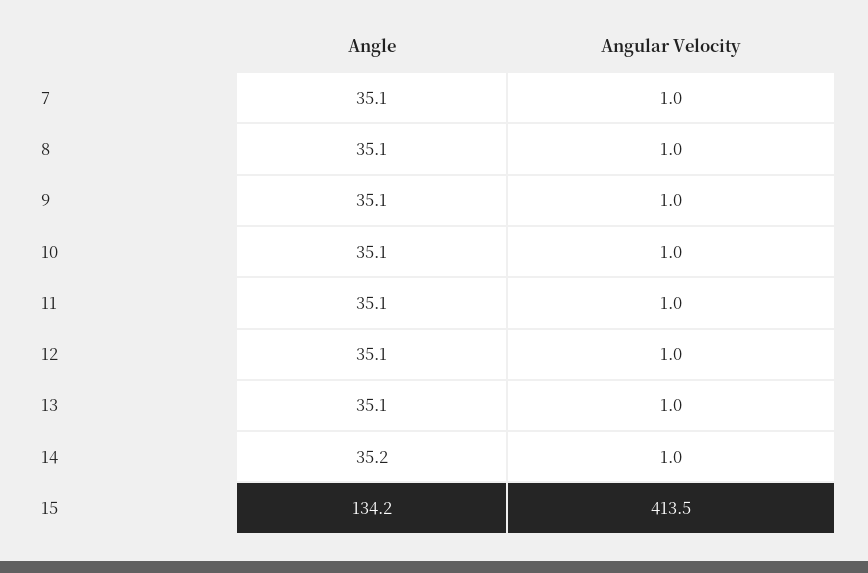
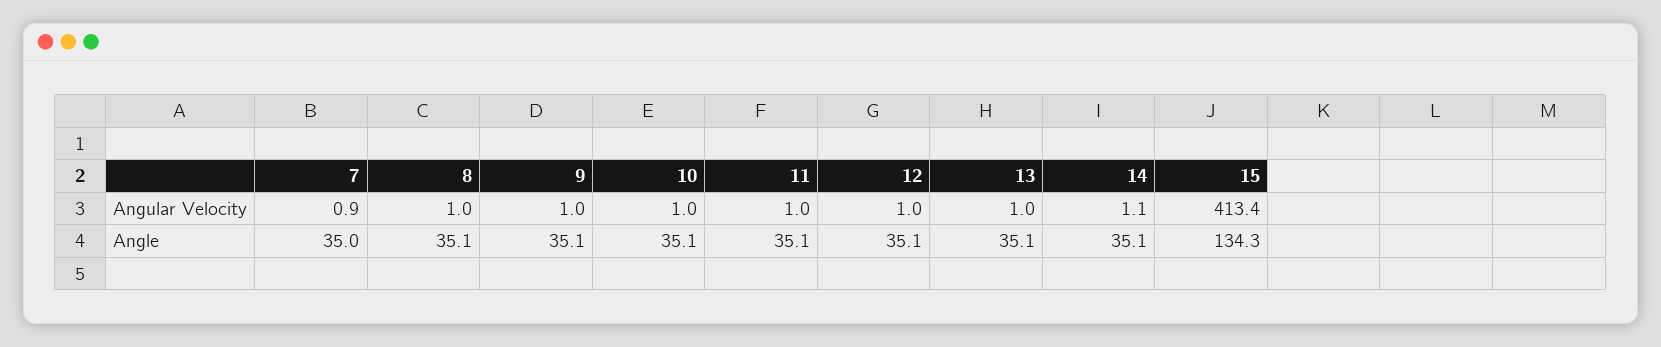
  {
    "Angle": {
-     "7": 35.1,
+     "7": 35,
      "8": 35.1,
      "9": 35.1,
      "10": 35.1,
      "11": 35.1,
      "12": 35.1,
      "13": 35.1,
-     "14": 35.2,
+     "14": 35.1,
-     "15": 134.2
+     "15": 134.3
    },
    "Angular Velocity": {
-     "7": 1,
+     "7": 0.9,
      "8": 1,
      "9": 1,
      "10": 1,
      "11": 1,
      "12": 1,
      "13": 1,
-     "14": 1,
+     "14": 1.1,
-     "15": 413.5
+     "15": 413.4
    }
  }

